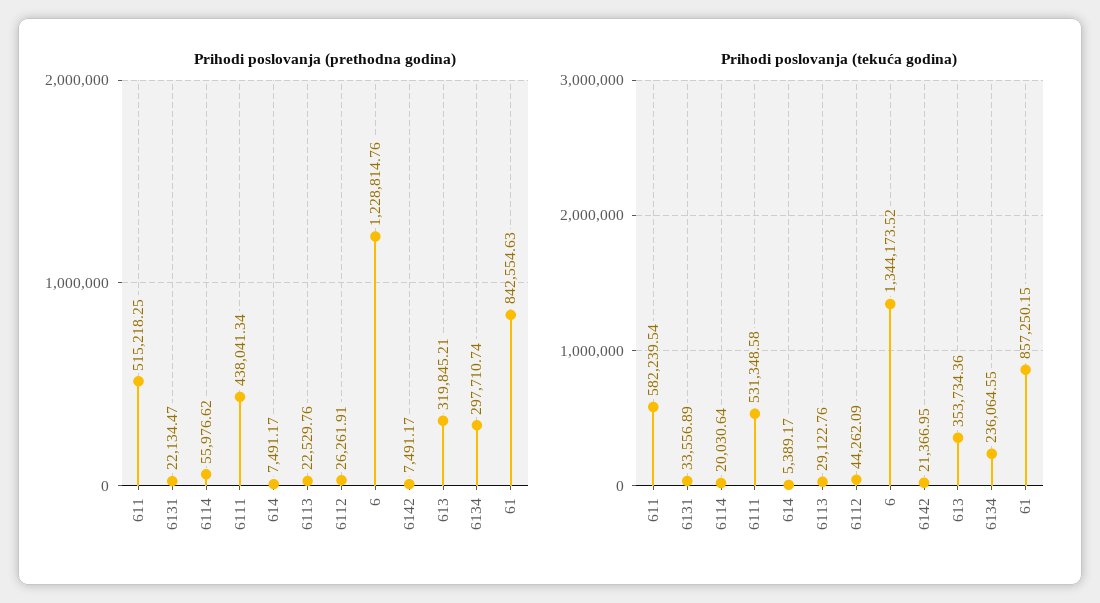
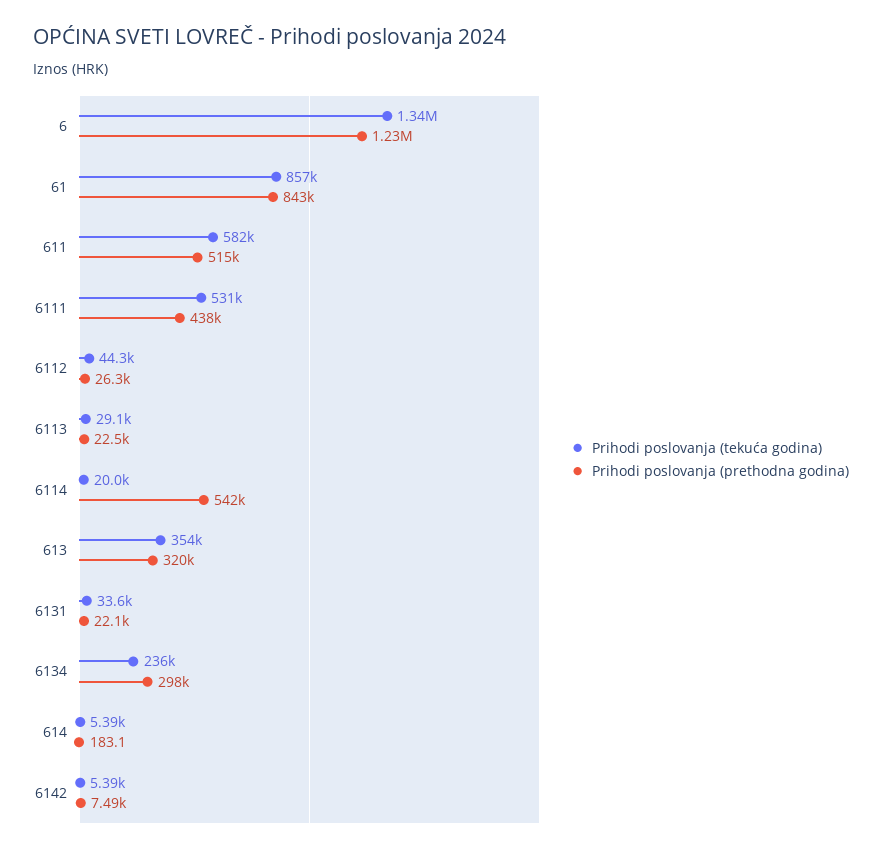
  {
    "Prihodi poslovanja (prethodna godina)": {
      "611": 515218.25,
      "6131": 22134.47,
-     "6114": 55976.62,
+     "6114": 542000,
      "6111": 438041.34,
-     "614": 7491.17,
+     "614": 183.1,
      "6113": 22529.76,
      "6112": 26261.91,
      "6": 1228814.76,
      "6142": 7491.17,
      "613": 319845.21,
      "6134": 297710.74,
      "61": 842554.63
    },
    "Prihodi poslovanja (tekuća godina)": {
      "611": 582239.54,
      "6131": 33556.89,
      "6114": 20030.64,
      "6111": 531348.58,
      "614": 5389.17,
      "6113": 29122.76,
      "6112": 44262.09,
      "6": 1344173.52,
-     "6142": 21366.95,
+     "6142": 5390,
      "613": 353734.36,
      "6134": 236064.55,
      "61": 857250.15
    }
  }

